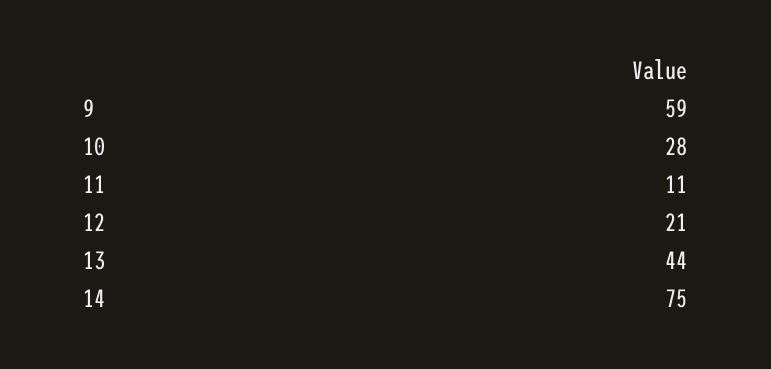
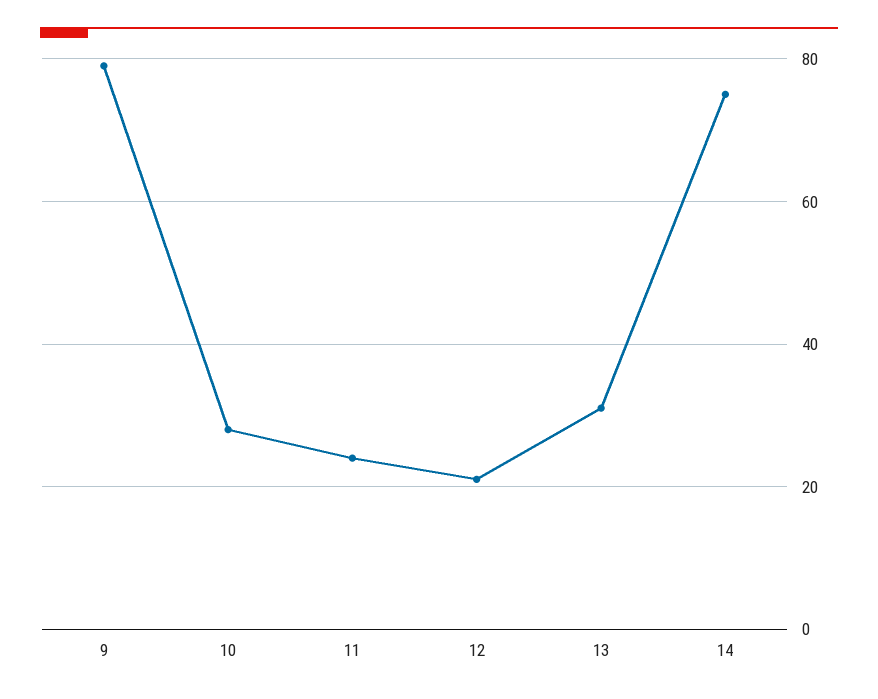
  {
-   "9": 59,
+   "9": 80,
    "10": 28,
-   "11": 11,
+   "11": 25,
    "12": 21,
-   "13": 44,
+   "13": 30,
    "14": 75
  }

